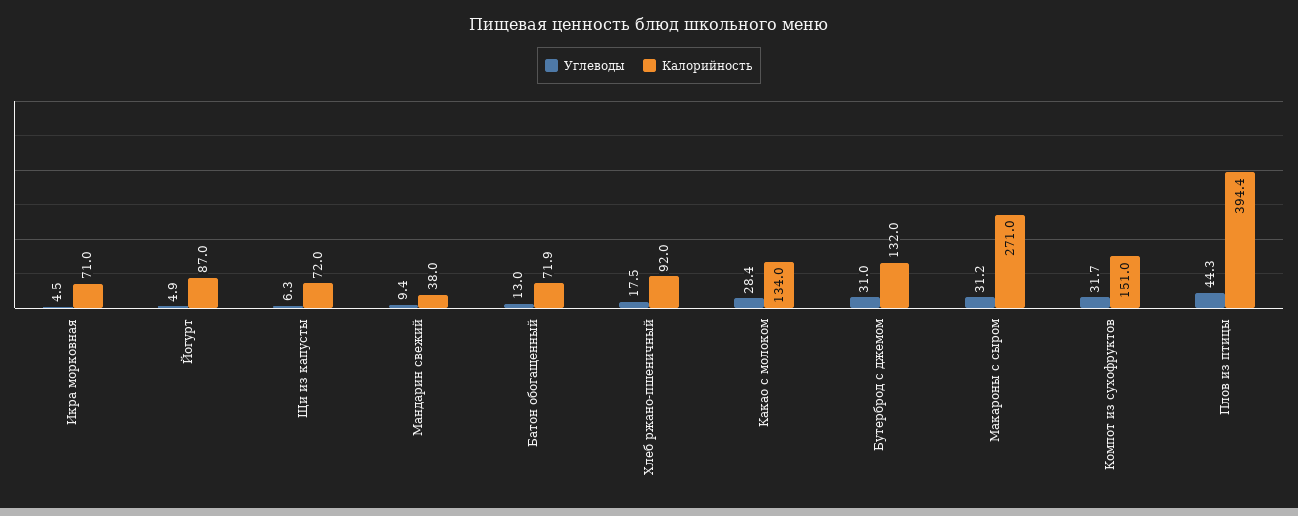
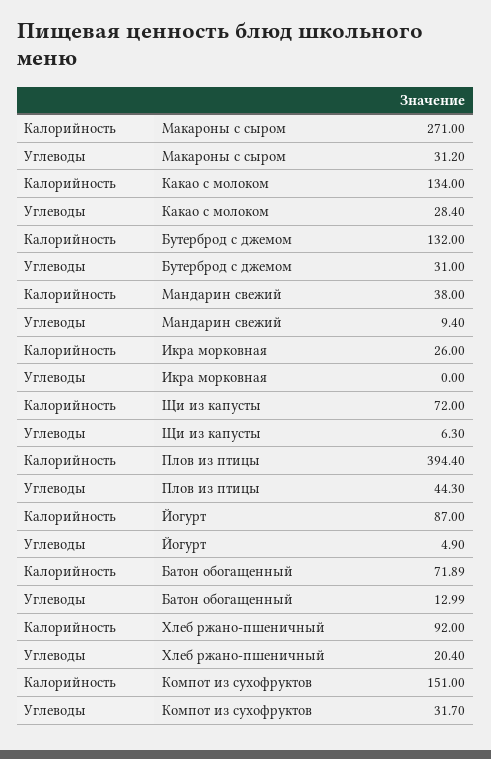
  {
    "Углеводы": {
-     "Икра морковная": 4.5,
+     "Икра морковная": 0,
      "Йогурт": 4.9,
      "Щи из капусты": 6.3,
      "Мандарин свежий": 9.4,
      "Батон обогащенный": 12.99,
-     "Хлеб ржано-пшеничный": 17.5,
+     "Хлеб ржано-пшеничный": 20.4,
      "Какао с молоком": 28.4,
      "Бутерброд с джемом": 31,
      "Макароны с сыром": 31.2,
      "Компот из сухофруктов": 31.7,
      "Плов из птицы": 44.3
    },
    "Калорийность": {
-     "Икра морковная": 71,
+     "Икра морковная": 26,
      "Йогурт": 87,
      "Щи из капусты": 72,
      "Мандарин свежий": 38,
      "Батон обогащенный": 71.89,
      "Хлеб ржано-пшеничный": 92,
      "Какао с молоком": 134,
      "Бутерброд с джемом": 132,
      "Макароны с сыром": 271,
      "Компот из сухофруктов": 151,
      "Плов из птицы": 394.4
    }
  }

